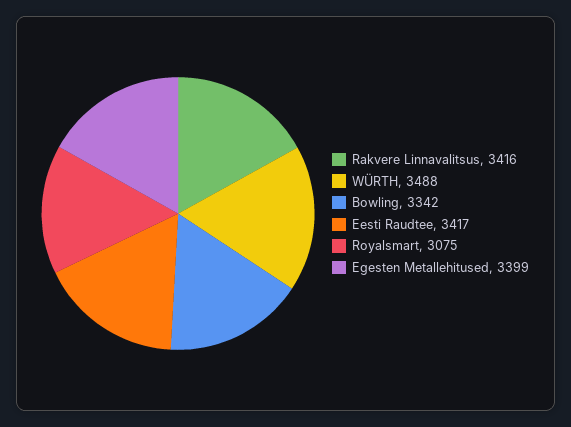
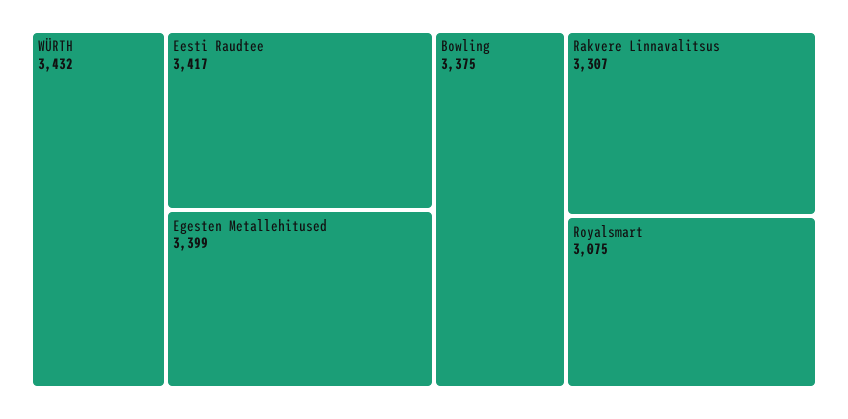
  {
-   "Rakvere Linnavalitsus": 3416,
+   "Rakvere Linnavalitsus": 3307,
-   "WÜRTH": 3488,
+   "WÜRTH": 3432,
-   "Bowling": 3342,
+   "Bowling": 3375,
    "Eesti Raudtee": 3417,
    "Royalsmart": 3075,
    "Egesten Metallehitused": 3399
  }

